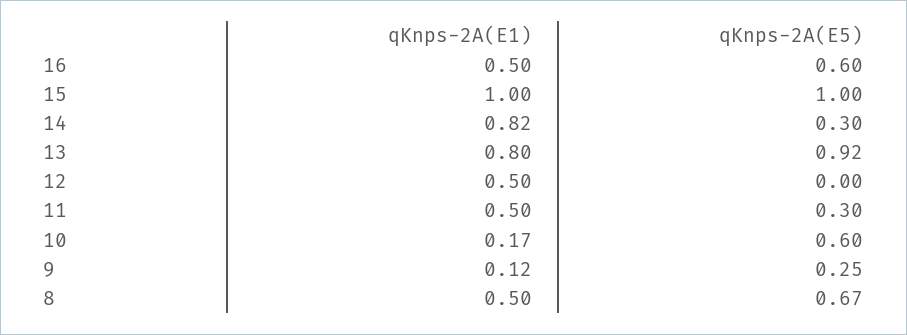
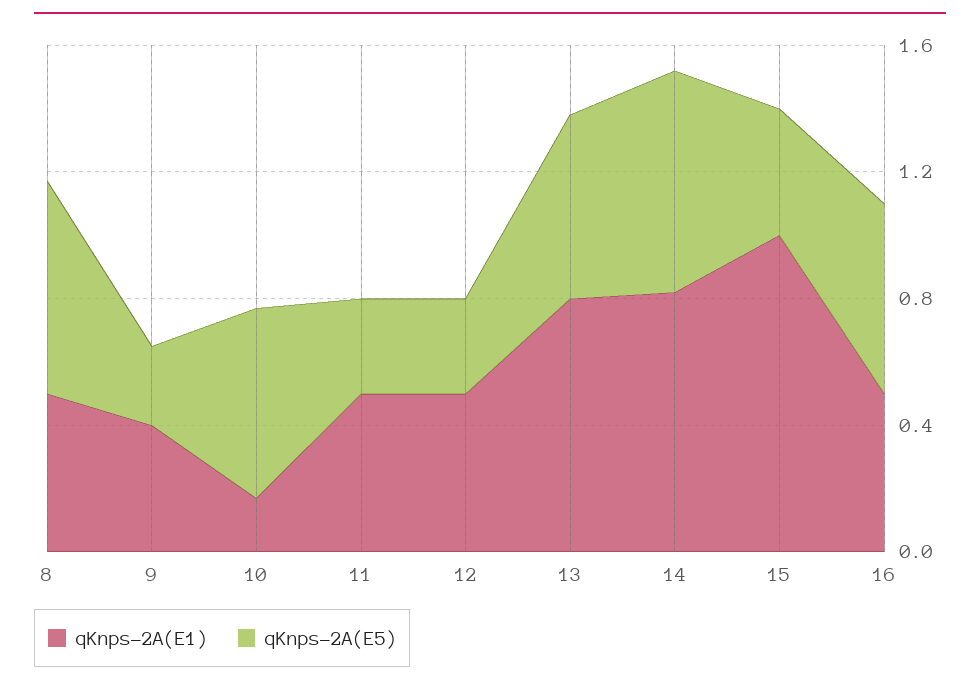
  {
    "qKnps-2A(E1)": {
      "16": 0.5,
      "15": 1,
      "14": 0.82,
      "13": 0.8,
      "12": 0.5,
      "11": 0.5,
      "10": 0.17,
-     "9": 0.12,
+     "9": 0.4,
      "8": 0.5
    },
    "qKnps-2A(E5)": {
      "16": 0.6,
-     "15": 1,
+     "15": 0.4,
-     "14": 0.3,
+     "14": 0.7,
-     "13": 0.92,
+     "13": 0.6,
-     "12": 0,
+     "12": 0.3,
      "11": 0.3,
      "10": 0.6,
      "9": 0.25,
      "8": 0.67
    }
  }

